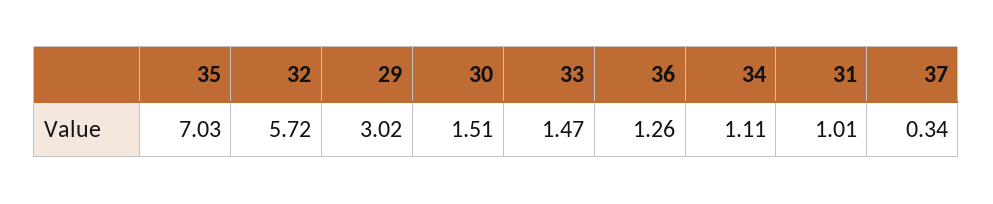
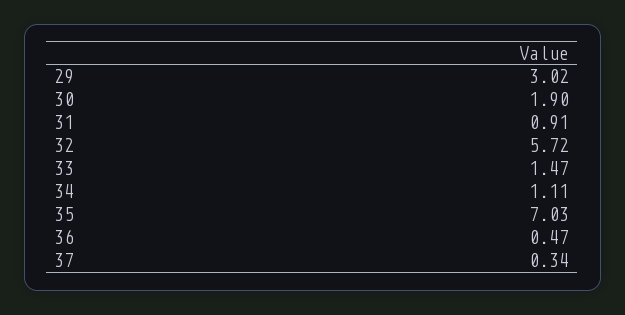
  {
    "35": 7.03,
    "32": 5.72,
    "29": 3.02,
-   "30": 1.51,
+   "30": 1.9,
    "33": 1.47,
-   "36": 1.26,
+   "36": 0.47,
    "34": 1.11,
-   "31": 1.01,
+   "31": 0.91,
    "37": 0.34
  }

